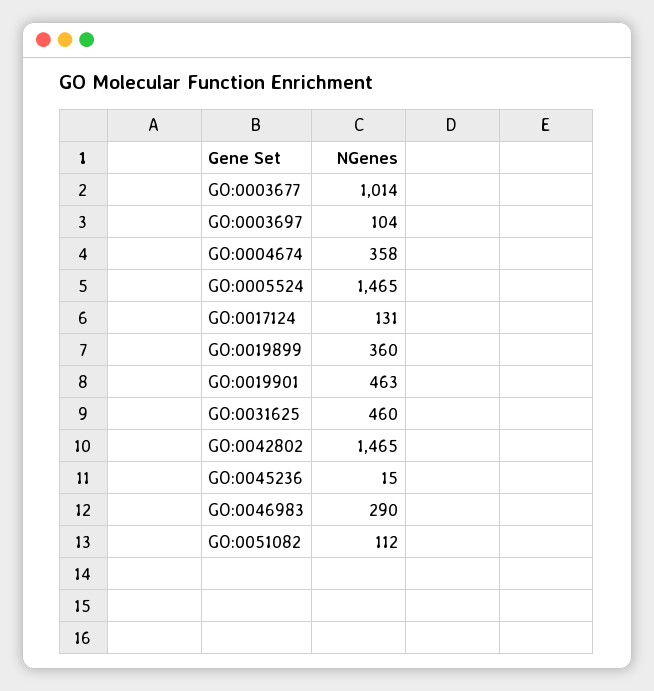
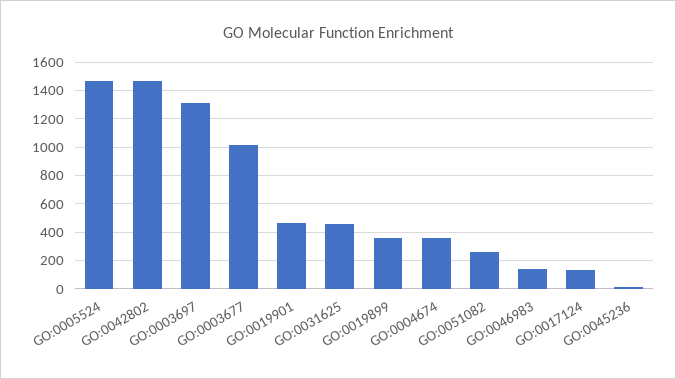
  {
    "GO:0003677": 1014,
-   "GO:0003697": 104,
+   "GO:0003697": 1300,
    "GO:0004674": 358,
    "GO:0005524": 1465,
    "GO:0017124": 131,
    "GO:0019899": 360,
    "GO:0019901": 463,
    "GO:0031625": 460,
    "GO:0042802": 1465,
    "GO:0045236": 15,
-   "GO:0046983": 290,
+   "GO:0046983": 150,
-   "GO:0051082": 112
+   "GO:0051082": 250
  }

